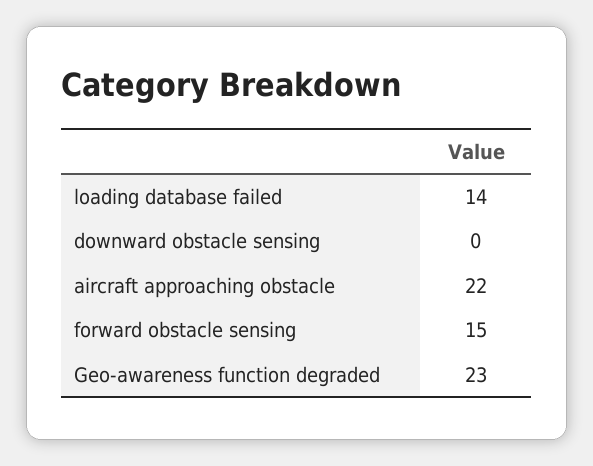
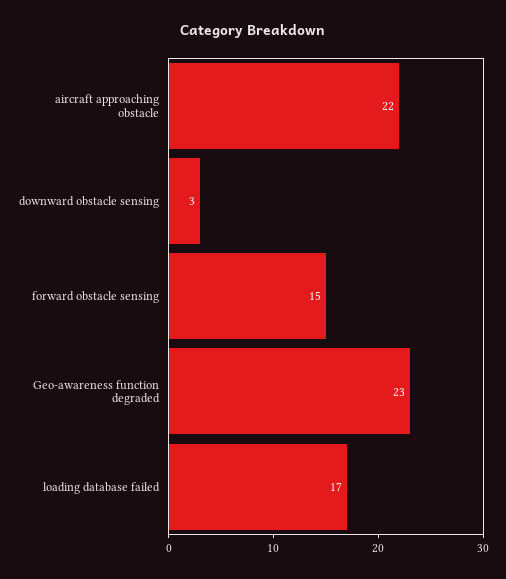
  {
-   "loading database failed": 14,
+   "loading database failed": 17,
-   "downward obstacle sensing": 0,
+   "downward obstacle sensing": 3,
    "aircraft approaching obstacle": 22,
    "forward obstacle sensing": 15,
    "Geo-awareness function degraded": 23
  }

